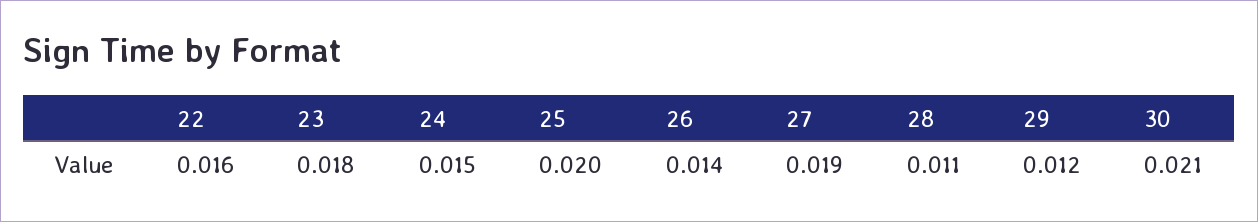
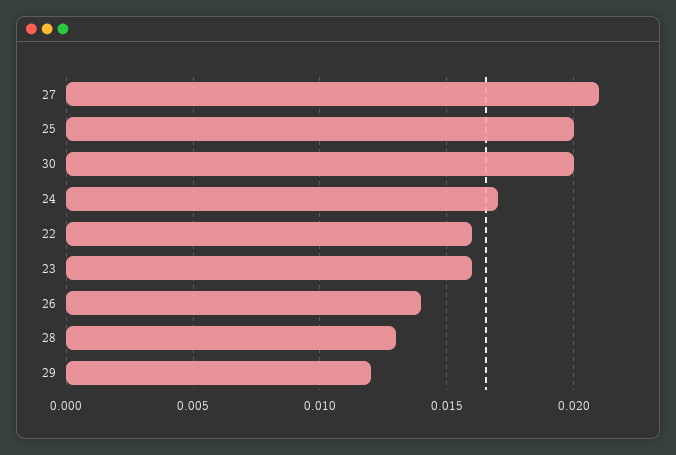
  {
    "22": 0.016,
-   "23": 0.018,
+   "23": 0.016,
-   "24": 0.015,
+   "24": 0.017,
    "25": 0.02,
    "26": 0.014,
-   "27": 0.019,
+   "27": 0.021,
-   "28": 0.011,
+   "28": 0.013,
    "29": 0.012,
-   "30": 0.021
+   "30": 0.02
  }

